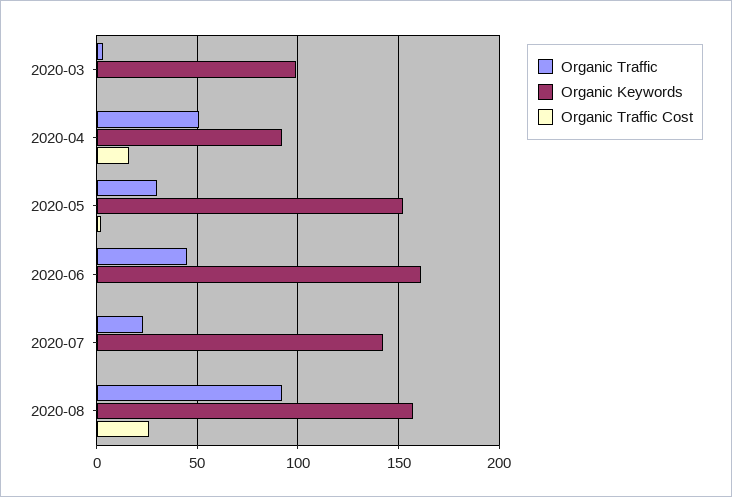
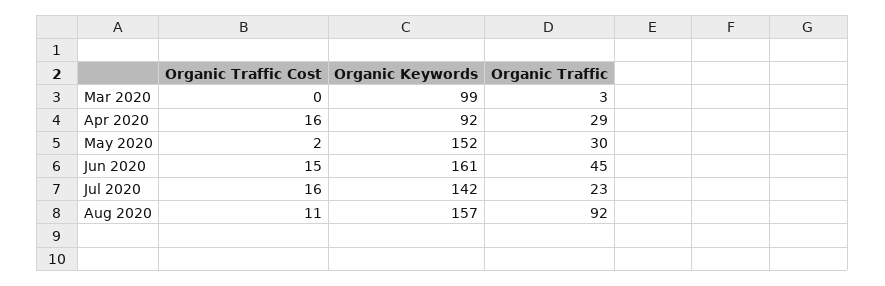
  {
    "Organic Traffic": {
      "2020-03": 3,
-     "2020-04": 50,
+     "2020-04": 29,
      "2020-05": 30,
      "2020-06": 45,
      "2020-07": 23,
      "2020-08": 92
    },
    "Organic Keywords": {
      "2020-03": 99,
      "2020-04": 92,
      "2020-05": 152,
      "2020-06": 161,
      "2020-07": 142,
      "2020-08": 157
    },
    "Organic Traffic Cost": {
      "2020-03": 0,
      "2020-04": 16,
      "2020-05": 2,
-     "2020-06": 0,
+     "2020-06": 15,
-     "2020-07": 0,
+     "2020-07": 16,
-     "2020-08": 25
+     "2020-08": 11
    }
  }

